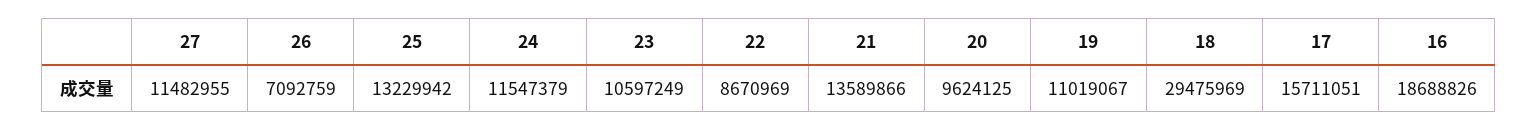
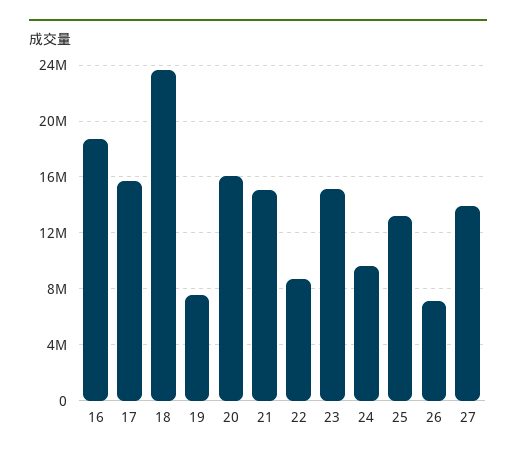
  {
-   "27": 11482955,
+   "27": 14000000,
    "26": 7092759,
    "25": 13229942,
-   "24": 11547379,
+   "24": 9500000,
-   "23": 10597249,
+   "23": 15000000,
    "22": 8670969,
-   "21": 13589866,
+   "21": 15000000,
-   "20": 9624125,
+   "20": 16000000,
-   "19": 11019067,
+   "19": 7500000,
-   "18": 29475969,
+   "18": 23500000,
    "17": 15711051,
    "16": 18688826
  }

